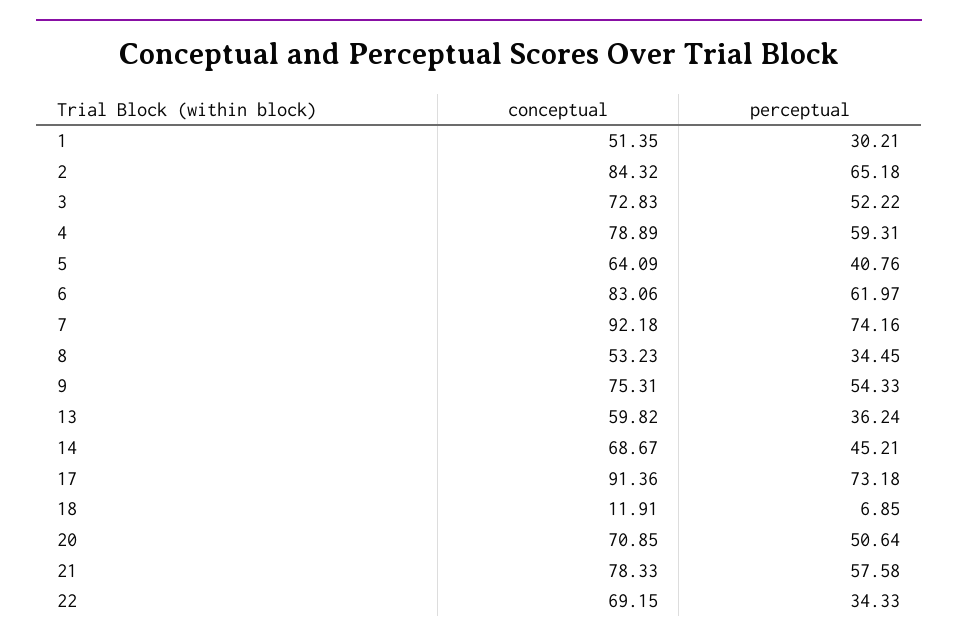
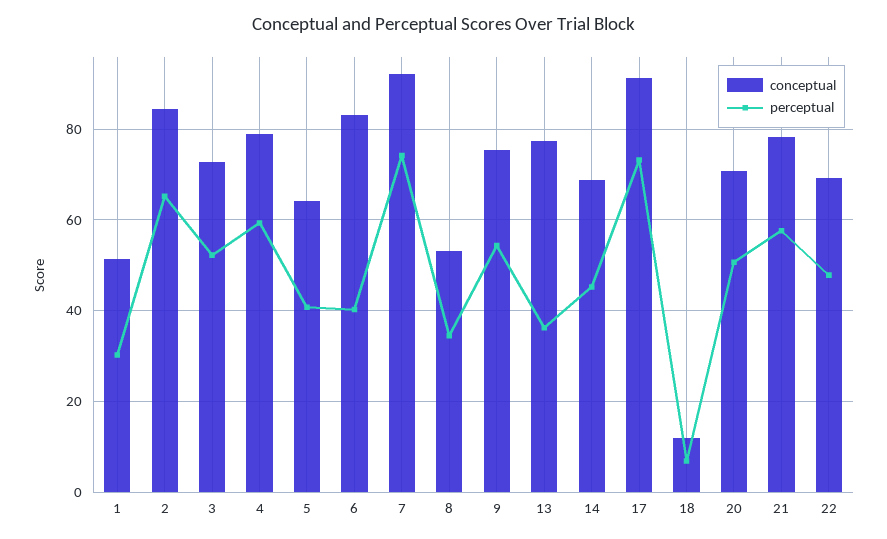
  {
    "conceptual": {
      "1": 51.35,
      "2": 84.32,
      "3": 72.83,
      "4": 78.89,
      "5": 64.09,
      "6": 83.06,
      "7": 92.18,
      "8": 53.23,
      "9": 75.31,
-     "13": 59.82,
+     "13": 78,
      "14": 68.67,
      "17": 91.36,
      "18": 11.91,
      "20": 70.85,
      "21": 78.33,
      "22": 69.15
    },
    "perceptual": {
      "1": 30.21,
      "2": 65.18,
      "3": 52.22,
      "4": 59.31,
      "5": 40.76,
-     "6": 61.97,
+     "6": 40,
      "7": 74.16,
      "8": 34.45,
      "9": 54.33,
      "13": 36.24,
      "14": 45.21,
      "17": 73.18,
      "18": 6.85,
      "20": 50.64,
      "21": 57.58,
-     "22": 34.33
+     "22": 48
    }
  }

